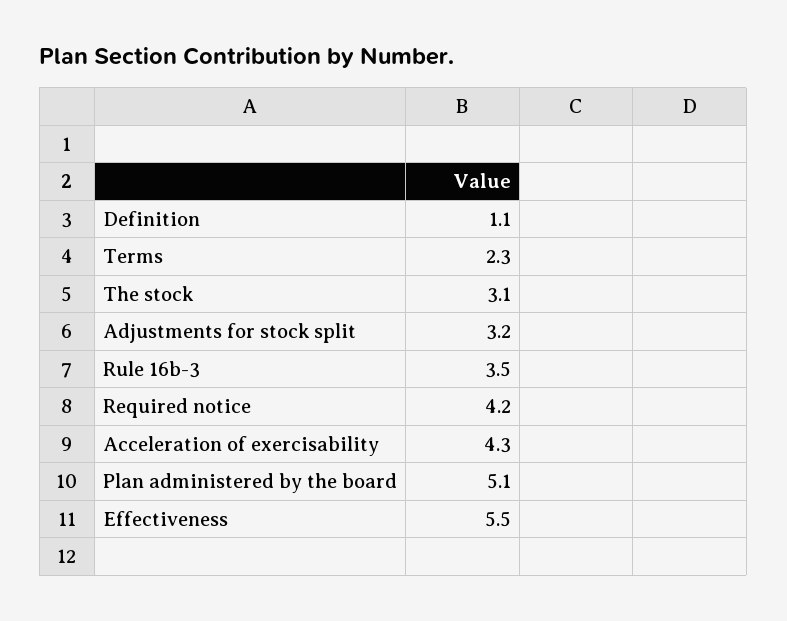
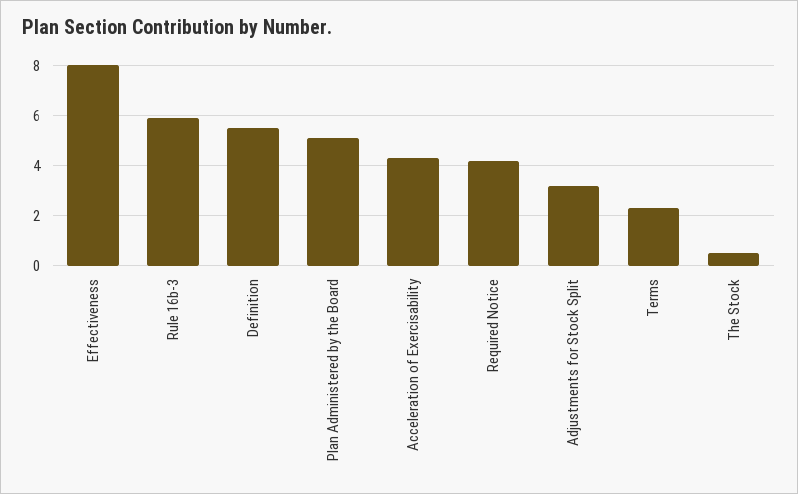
  {
-   "Definition": 1.1,
+   "Definition": 5.5,
    "Terms": 2.3,
-   "The stock": 3.1,
+   "The stock": 0.5,
    "Adjustments for stock split": 3.2,
-   "Rule 16b-3": 3.5,
+   "Rule 16b-3": 6,
    "Required notice": 4.2,
    "Acceleration of exercisability": 4.3,
    "Plan administered by the board": 5.1,
-   "Effectiveness": 5.5
+   "Effectiveness": 8
  }

